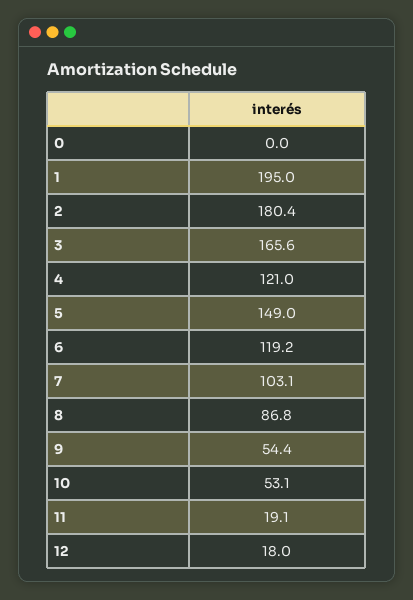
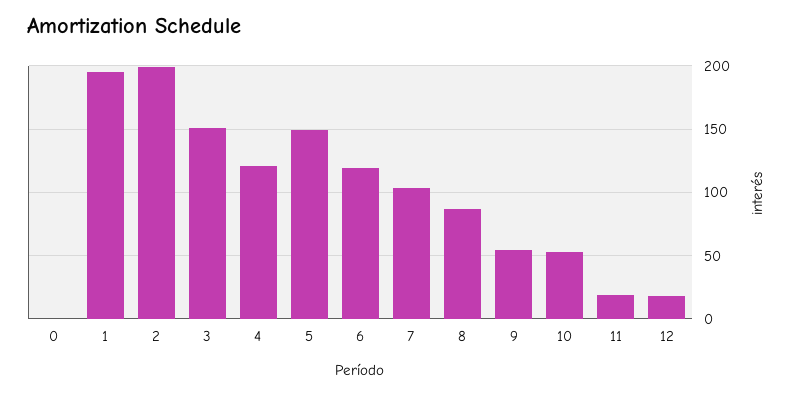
  {
    "0": 0,
    "1": 195,
-   "2": 180.4,
+   "2": 200,
-   "3": 165.6,
+   "3": 150,
    "4": 121,
    "5": 149,
    "6": 119.2,
    "7": 103.1,
    "8": 86.8,
    "9": 54.4,
    "10": 53.1,
    "11": 19.1,
    "12": 18
  }

